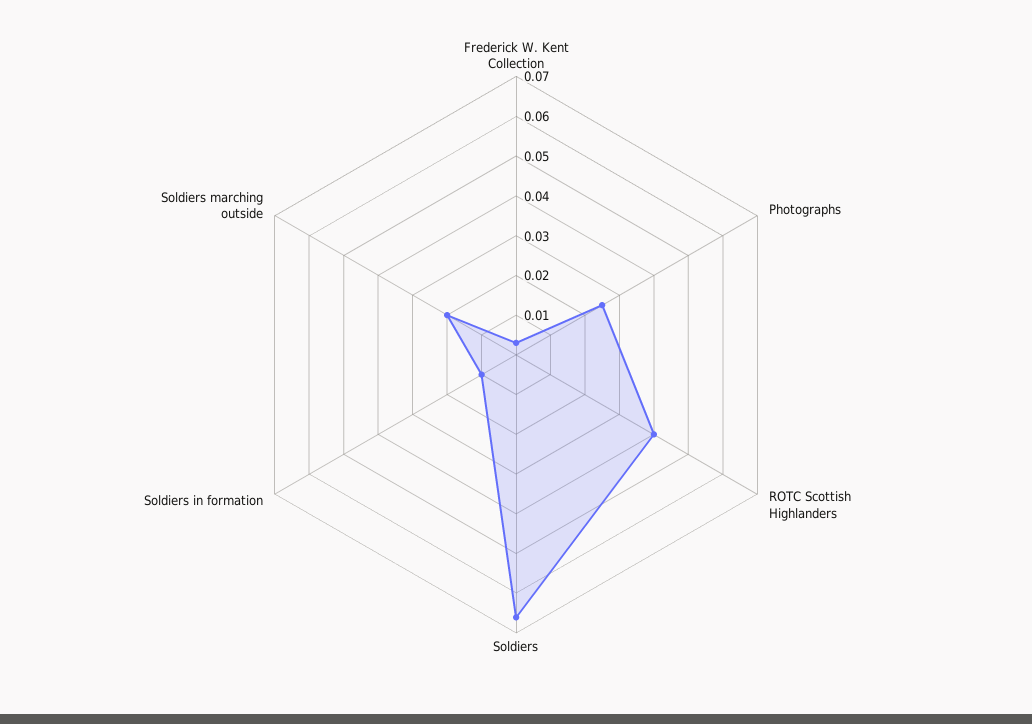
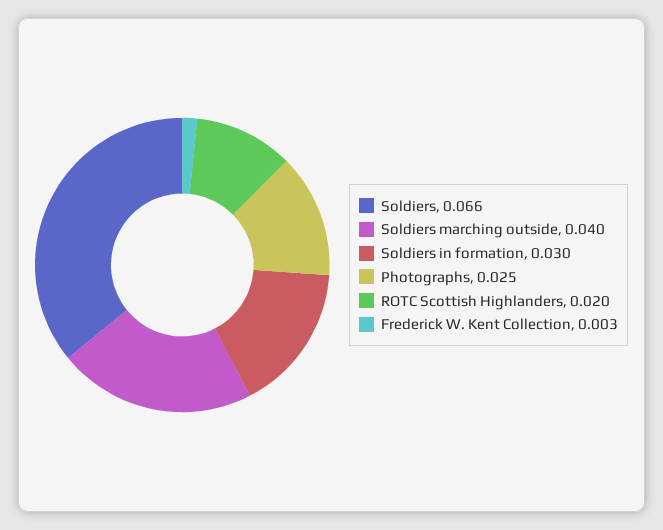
  {
    "Frederick W. Kent Collection": 0.003,
    "Photographs": 0.025,
-   "ROTC Scottish Highlanders": 0.04,
+   "ROTC Scottish Highlanders": 0.02,
    "Soldiers": 0.066,
-   "Soldiers in formation": 0.01,
+   "Soldiers in formation": 0.03,
-   "Soldiers marching outside": 0.02
+   "Soldiers marching outside": 0.04
  }

